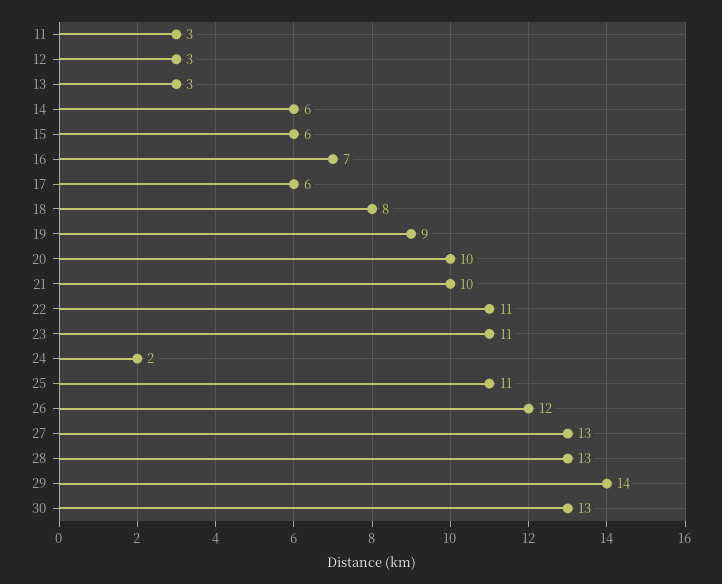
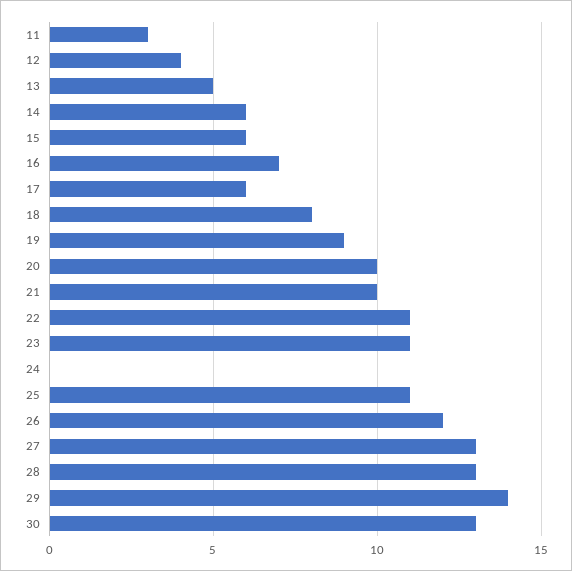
  {
    "11": 3,
-   "12": 3,
+   "12": 4,
-   "13": 3,
+   "13": 5,
    "14": 6,
    "15": 6,
    "16": 7,
    "17": 6,
    "18": 8,
    "19": 9,
    "20": 10,
    "21": 10,
    "22": 11,
    "23": 11,
-   "24": 2,
+   "24": 0,
    "25": 11,
    "26": 12,
    "27": 13,
    "28": 13,
    "29": 14,
    "30": 13
  }

